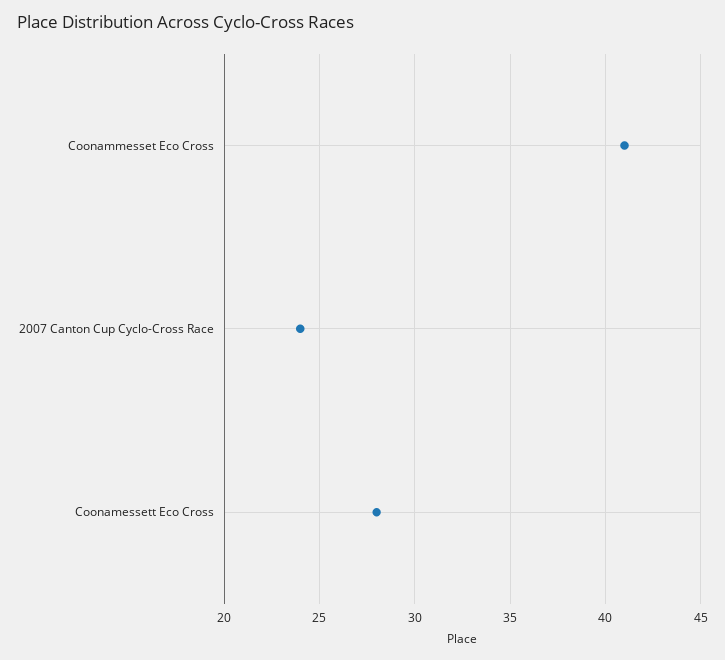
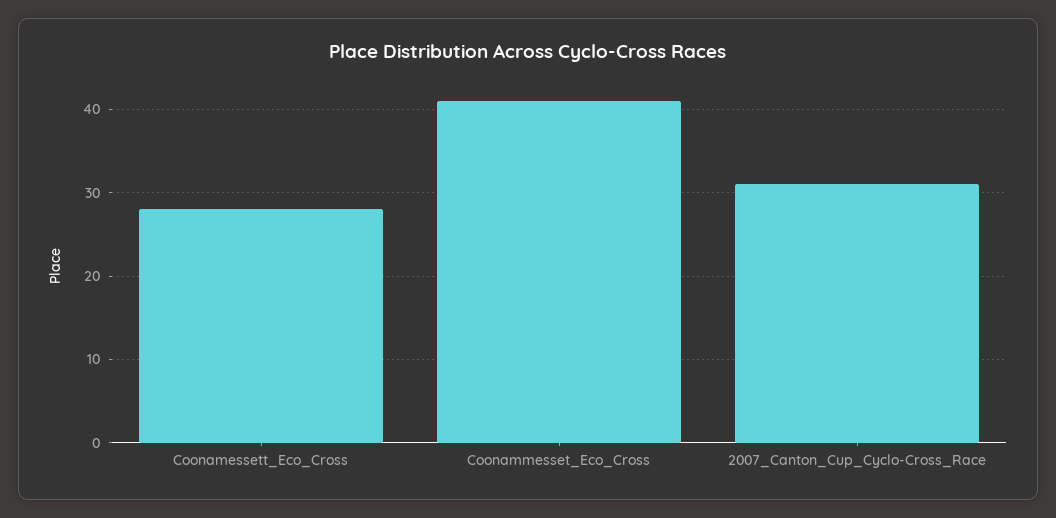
  {
    "Coonammesset Eco Cross": 41,
-   "2007 Canton Cup Cyclo-Cross Race": 24,
+   "2007 Canton Cup Cyclo-Cross Race": 31,
    "Coonamessett Eco Cross": 28
  }

